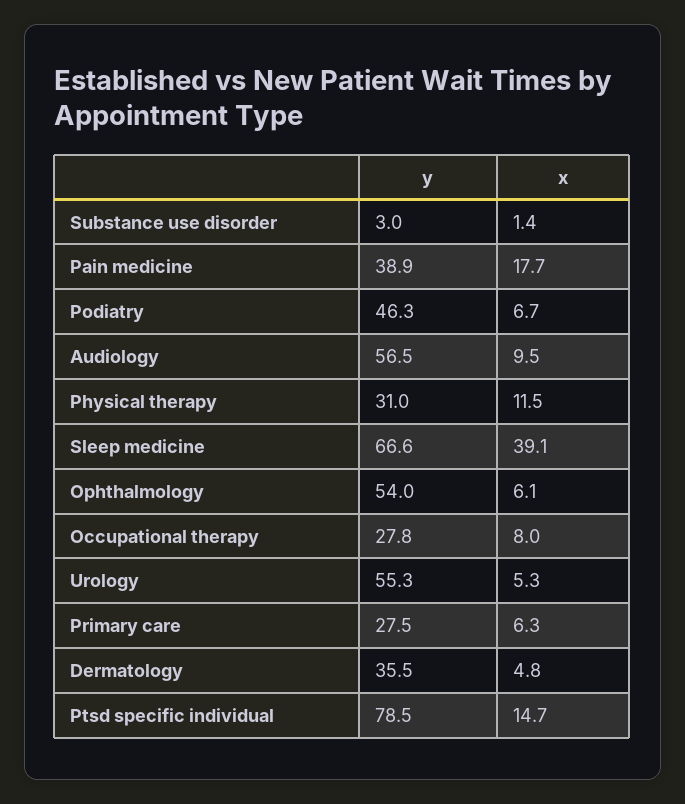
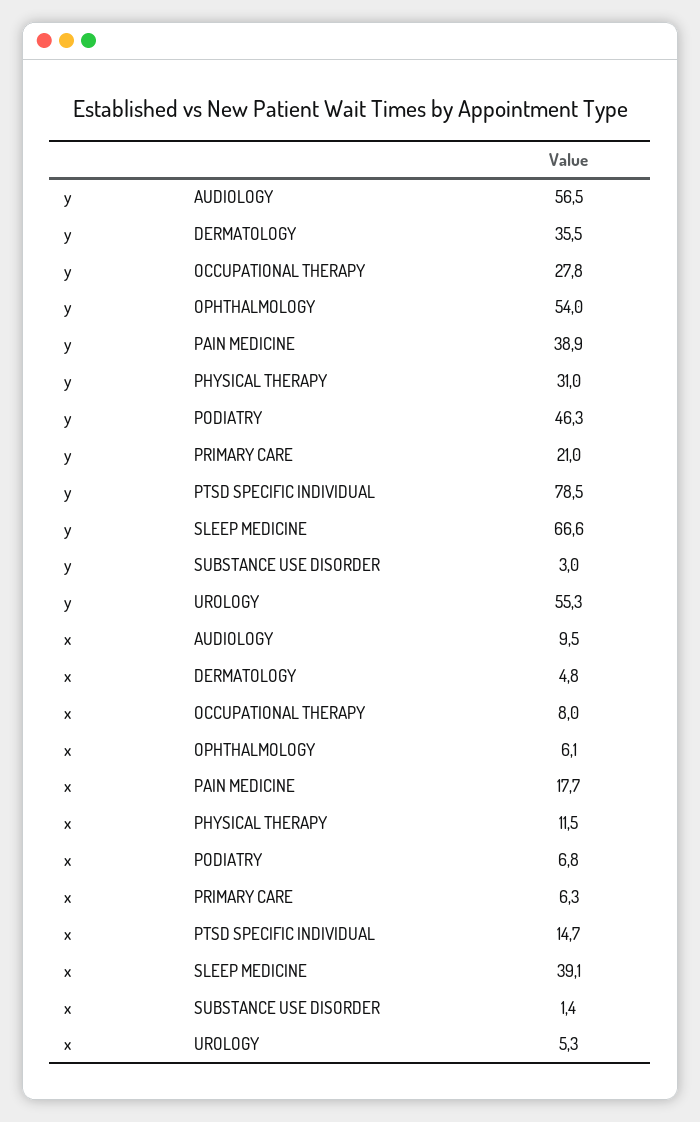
  {
    "y": {
      "Substance use disorder": 3,
      "Pain medicine": 38.9,
      "Podiatry": 46.3,
      "Audiology": 56.5,
      "Physical therapy": 31,
      "Sleep medicine": 66.6,
      "Ophthalmology": 54,
      "Occupational therapy": 27.8,
      "Urology": 55.3,
-     "Primary care": 27.5,
+     "Primary care": 21,
      "Dermatology": 35.5,
      "Ptsd specific individual": 78.5
    },
    "x": {
      "Substance use disorder": 1.4,
      "Pain medicine": 17.7,
-     "Podiatry": 6.7,
+     "Podiatry": 6.8,
      "Audiology": 9.5,
      "Physical therapy": 11.5,
      "Sleep medicine": 39.1,
      "Ophthalmology": 6.1,
      "Occupational therapy": 8,
      "Urology": 5.3,
      "Primary care": 6.3,
      "Dermatology": 4.8,
      "Ptsd specific individual": 14.7
    }
  }

